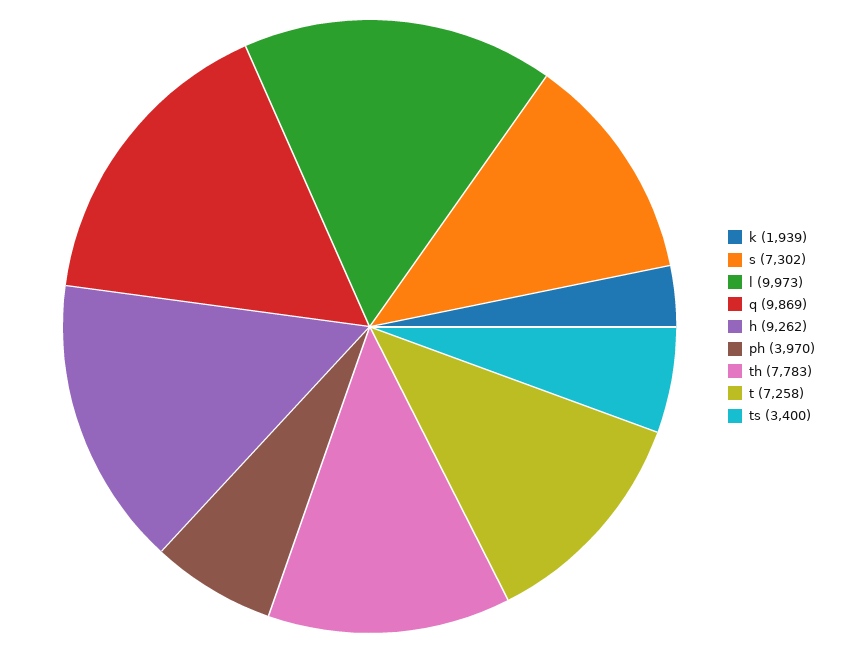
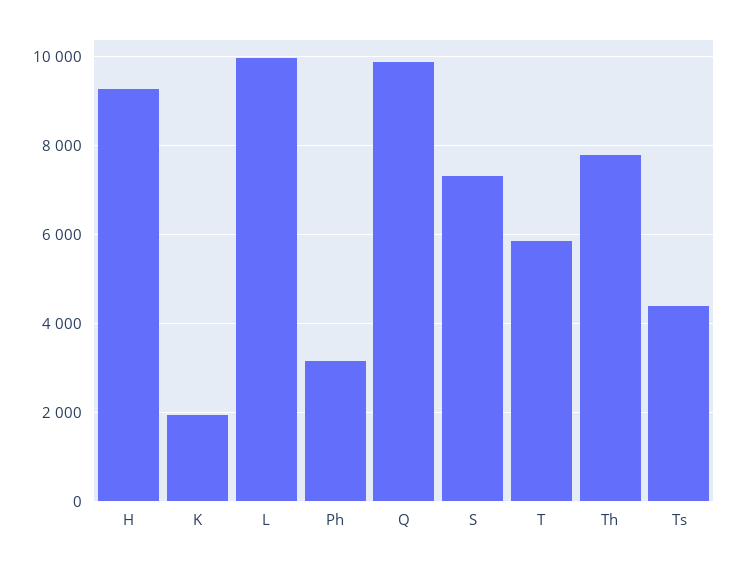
  {
    "k": 1939,
    "s": 7302,
    "l": 9973,
    "q": 9869,
    "h": 9262,
-   "ph": 3970,
+   "ph": 3200,
    "th": 7783,
-   "t": 7258,
+   "t": 5800,
-   "ts": 3400
+   "ts": 4400
  }

